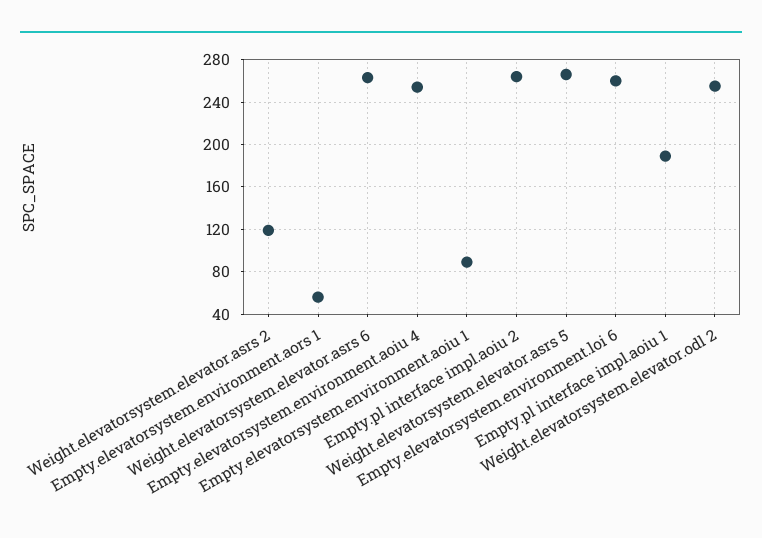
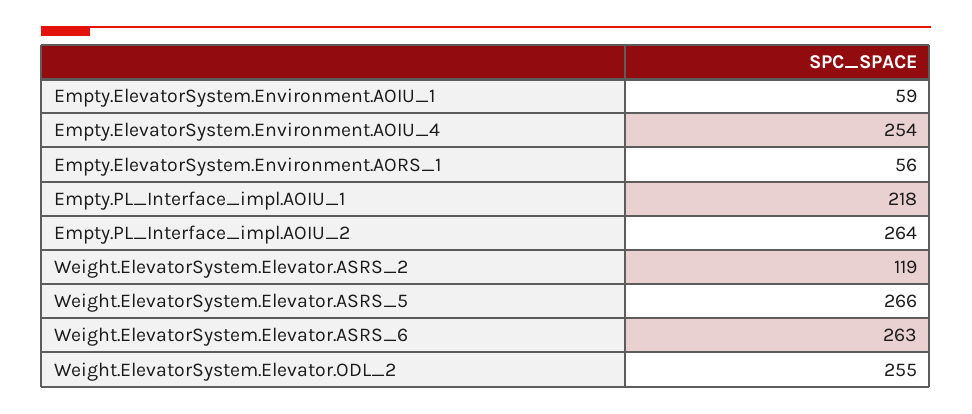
  {
    "Weight.elevatorsystem.elevator.asrs 2": 119,
    "Empty.elevatorsystem.environment.aors 1": 56,
    "Weight.elevatorsystem.elevator.asrs 6": 263,
    "Empty.elevatorsystem.environment.aoiu 4": 254,
-   "Empty.elevatorsystem.environment.aoiu 1": 90,
+   "Empty.elevatorsystem.environment.aoiu 1": 59,
    "Empty.pl interface impl.aoiu 2": 264,
    "Weight.elevatorsystem.elevator.asrs 5": 266,
-   "Empty.elevatorsystem.environment.loi 6": 260,
-   "Empty.pl interface impl.aoiu 1": 190,
+   "Empty.pl interface impl.aoiu 1": 218,
    "Weight.elevatorsystem.elevator.odl 2": 255
  }

